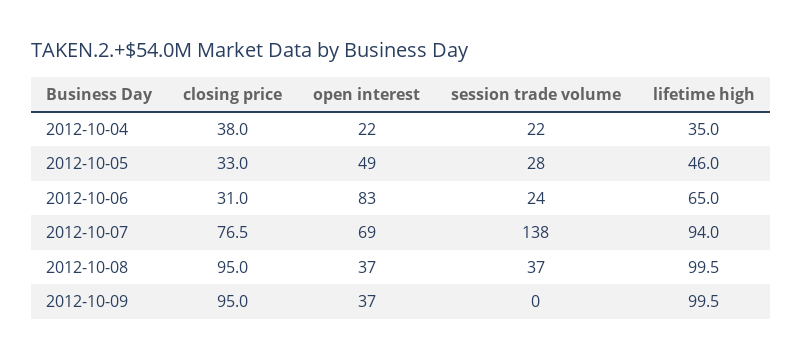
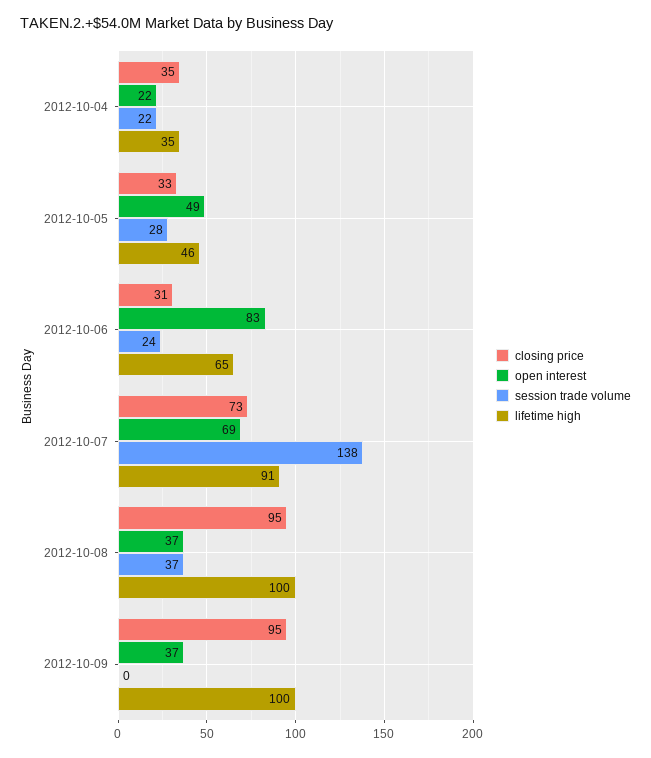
  {
    "closing price": {
-     "2012-10-04": 38,
+     "2012-10-04": 35,
      "2012-10-05": 33,
      "2012-10-06": 31,
-     "2012-10-07": 76.5,
+     "2012-10-07": 73,
      "2012-10-08": 95,
      "2012-10-09": 95
    },
    "open interest": {
      "2012-10-04": 22,
      "2012-10-05": 49,
      "2012-10-06": 83,
      "2012-10-07": 69,
      "2012-10-08": 37,
      "2012-10-09": 37
    },
    "session trade volume": {
      "2012-10-04": 22,
      "2012-10-05": 28,
      "2012-10-06": 24,
      "2012-10-07": 138,
      "2012-10-08": 37,
      "2012-10-09": 0
    },
    "lifetime high": {
      "2012-10-04": 35,
      "2012-10-05": 46,
      "2012-10-06": 65,
-     "2012-10-07": 94,
+     "2012-10-07": 91,
      "2012-10-08": 99.5,
      "2012-10-09": 99.5
    }
  }

